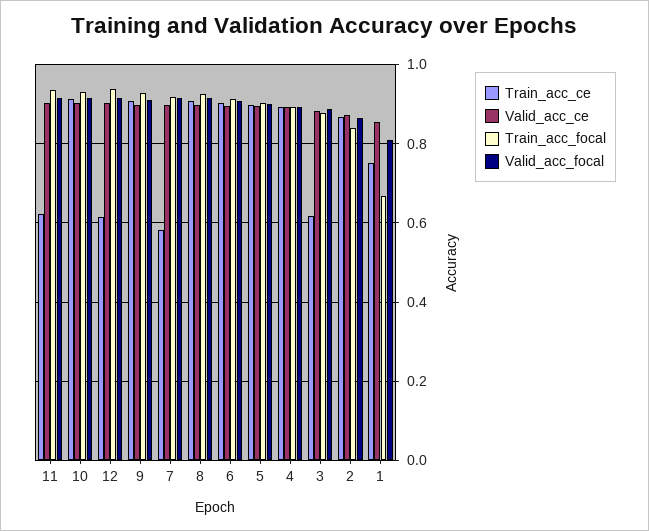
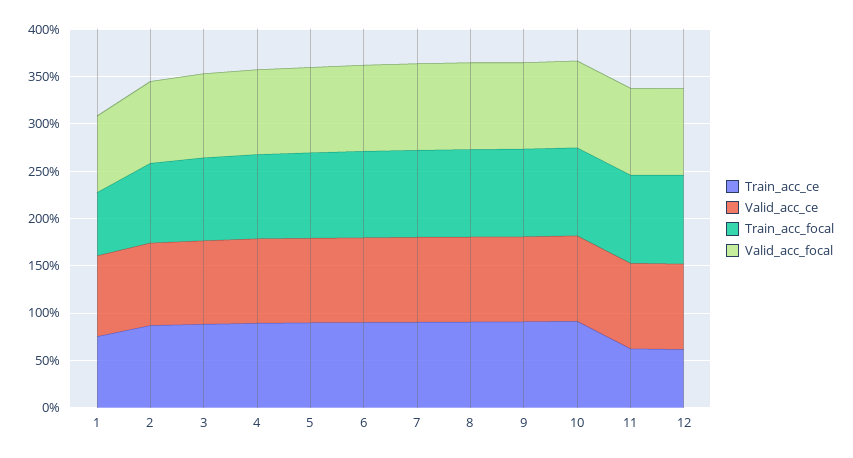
  {
    "Train_acc_ce": {
      "11": 0.62,
      "10": 0.92,
      "12": 0.62,
      "9": 0.9,
-     "7": 0.58,
+     "7": 0.9,
      "8": 0.9,
      "6": 0.9,
      "5": 0.9,
      "4": 0.9,
-     "3": 0.62,
+     "3": 0.9,
      "2": 0.86,
      "1": 0.76
    },
    "Valid_acc_ce": {
      "11": 0.9,
      "10": 0.9,
      "12": 0.9,
      "9": 0.9,
      "7": 0.9,
      "8": 0.9,
      "6": 0.9,
      "5": 0.9,
      "4": 0.9,
      "3": 0.88,
      "2": 0.88,
      "1": 0.86
    },
    "Train_acc_focal": {
      "11": 0.94,
      "10": 0.94,
      "12": 0.94,
      "9": 0.92,
      "7": 0.92,
      "8": 0.92,
      "6": 0.92,
      "5": 0.9,
      "4": 0.9,
      "3": 0.88,
      "2": 0.84,
      "1": 0.66
    },
    "Valid_acc_focal": {
      "11": 0.92,
      "10": 0.92,
      "12": 0.92,
      "9": 0.92,
      "7": 0.92,
      "8": 0.92,
      "6": 0.9,
      "5": 0.9,
      "4": 0.9,
      "3": 0.88,
      "2": 0.86,
      "1": 0.8
    }
  }

